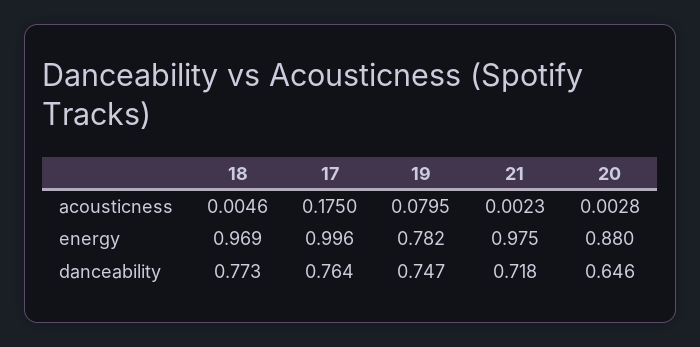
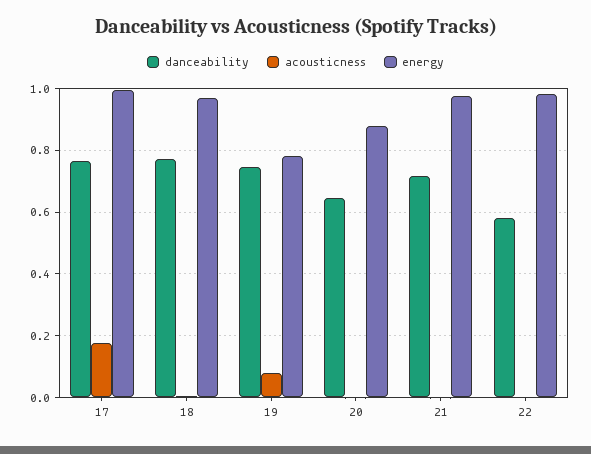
  {
    "acousticness": {
      "18": 0.0046,
      "17": 0.175,
      "19": 0.0795,
      "21": 0.0023,
-     "20": 0.0028
+     "20": 0.0028,
+     "22": 0
    },
    "energy": {
      "18": 0.969,
      "17": 0.996,
      "19": 0.782,
      "21": 0.975,
-     "20": 0.88
+     "20": 0.88,
+     "22": 0.98
    },
    "danceability": {
      "18": 0.773,
      "17": 0.764,
      "19": 0.747,
      "21": 0.718,
-     "20": 0.646
+     "20": 0.646,
+     "22": 0.58
    }
  }

